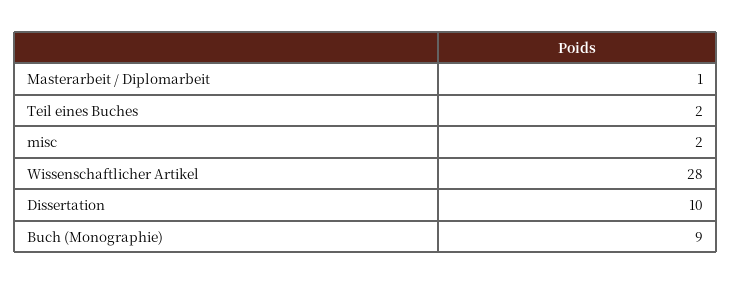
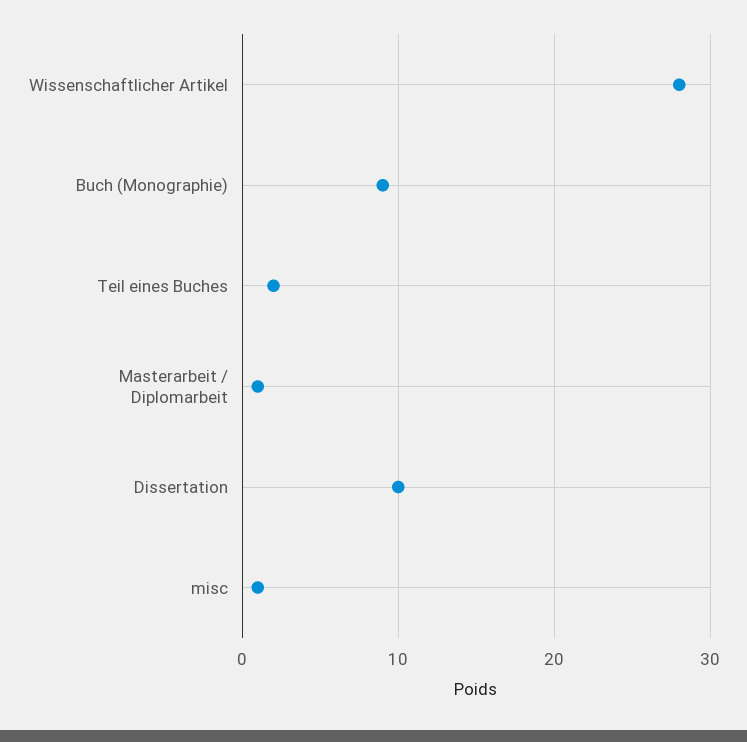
  {
    "Masterarbeit / Diplomarbeit": 1,
    "Teil eines Buches": 2,
-   "misc": 2,
+   "misc": 1,
    "Wissenschaftlicher Artikel": 28,
    "Dissertation": 10,
    "Buch (Monographie)": 9
  }

